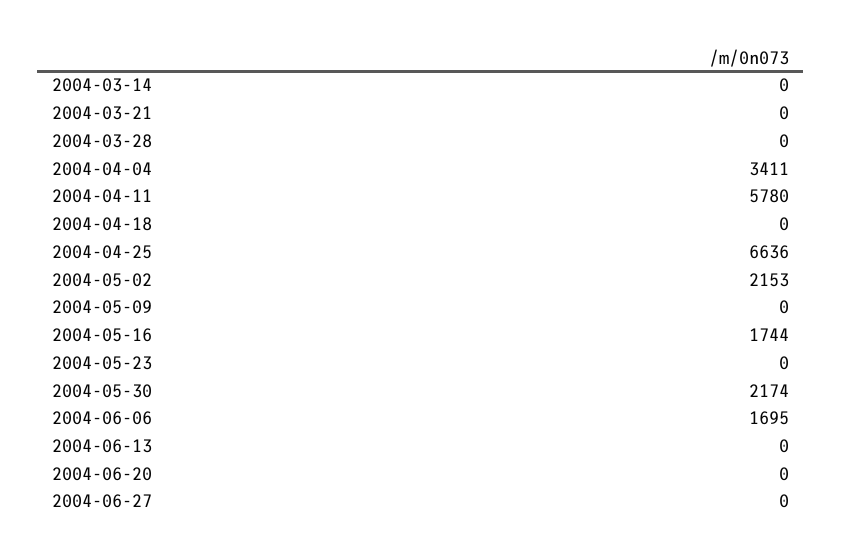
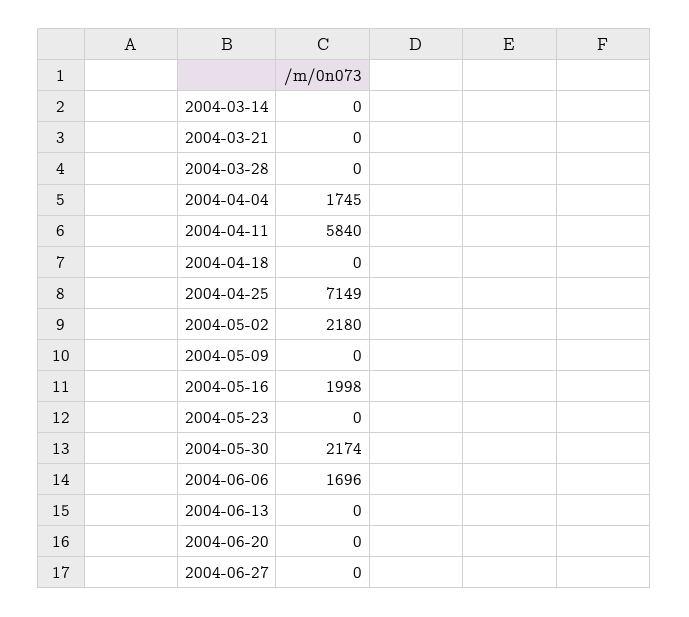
  {
    "2004-03-14": 0,
    "2004-03-21": 0,
    "2004-03-28": 0,
-   "2004-04-04": 3411,
+   "2004-04-04": 1745,
-   "2004-04-11": 5780,
+   "2004-04-11": 5840,
    "2004-04-18": 0,
-   "2004-04-25": 6636,
+   "2004-04-25": 7149,
-   "2004-05-02": 2153,
+   "2004-05-02": 2180,
    "2004-05-09": 0,
-   "2004-05-16": 1744,
+   "2004-05-16": 1998,
    "2004-05-23": 0,
    "2004-05-30": 2174,
-   "2004-06-06": 1695,
+   "2004-06-06": 1696,
    "2004-06-13": 0,
    "2004-06-20": 0,
    "2004-06-27": 0
  }

